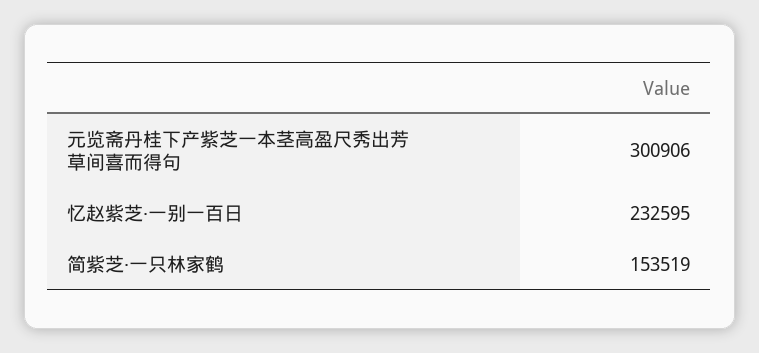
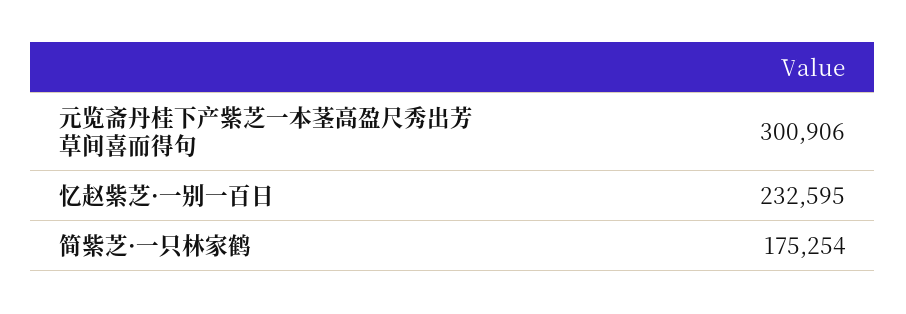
  {
    "元览斋丹桂下产紫芝一本茎高盈尺秀出芳草间喜而得句": 300906,
    "忆赵紫芝·一别一百日": 232595,
-   "简紫芝·一只林家鹤": 153519
+   "简紫芝·一只林家鹤": 175254
  }

